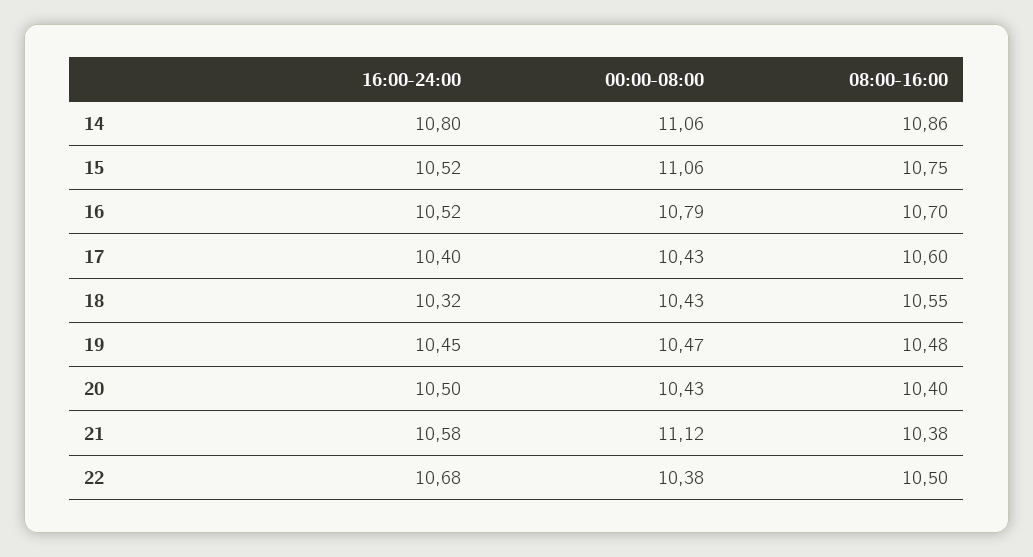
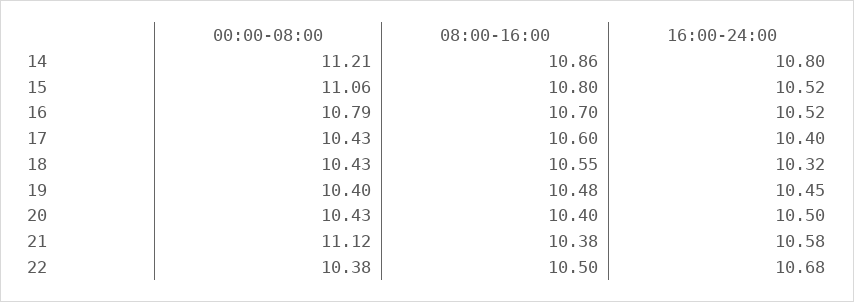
  {
    "16:00-24:00": {
      "14": 10.8,
      "15": 10.52,
      "16": 10.52,
      "17": 10.4,
      "18": 10.32,
      "19": 10.45,
      "20": 10.5,
      "21": 10.58,
      "22": 10.68
    },
    "00:00-08:00": {
-     "14": 11.06,
+     "14": 11.21,
      "15": 11.06,
      "16": 10.79,
      "17": 10.43,
      "18": 10.43,
-     "19": 10.47,
+     "19": 10.4,
      "20": 10.43,
      "21": 11.12,
      "22": 10.38
    },
    "08:00-16:00": {
      "14": 10.86,
-     "15": 10.75,
+     "15": 10.8,
      "16": 10.7,
      "17": 10.6,
      "18": 10.55,
      "19": 10.48,
      "20": 10.4,
      "21": 10.38,
      "22": 10.5
    }
  }

